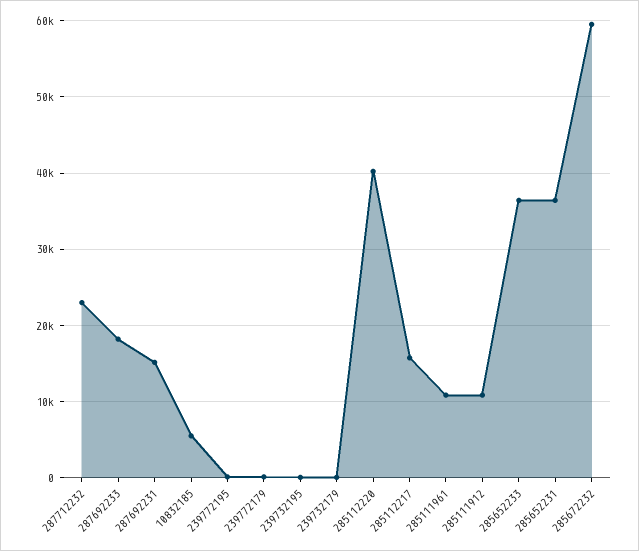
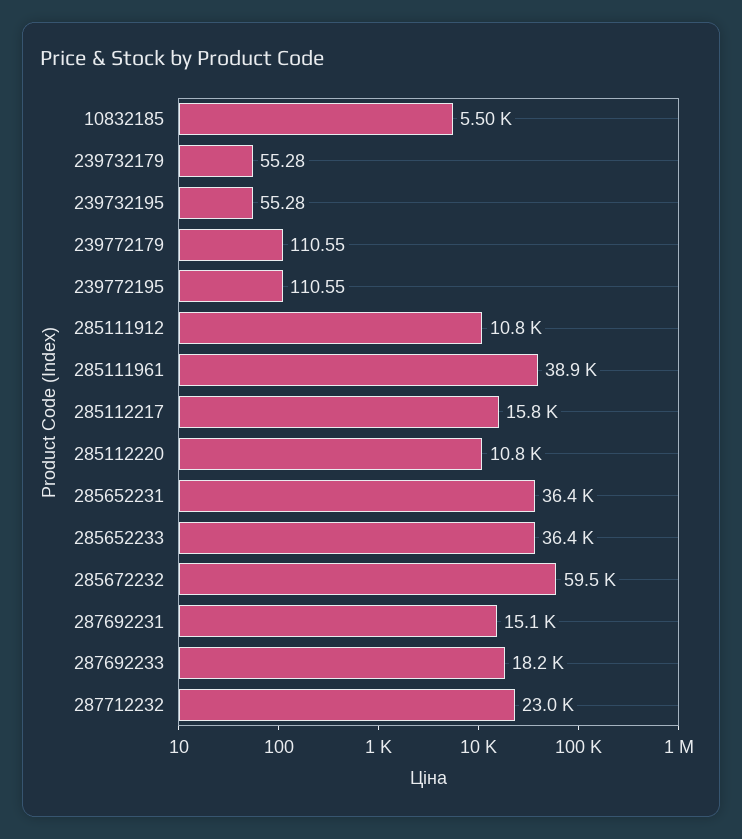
  {
    "287712232": 23000,
    "287692233": 18200,
    "287692231": 15100,
    "10832185": 5500,
    "239772195": 110.55,
    "239772179": 110.55,
    "239732195": 55.28,
    "239732179": 55.28,
-   "285112220": 40000,
+   "285112220": 10800,
    "285112217": 15800,
-   "285111961": 11000,
+   "285111961": 38900,
    "285111912": 10800,
    "285652233": 36400,
    "285652231": 36400,
    "285672232": 59500
  }

